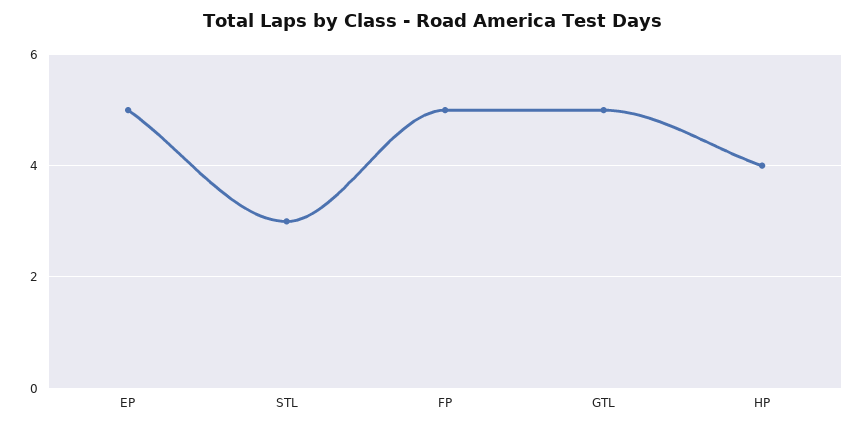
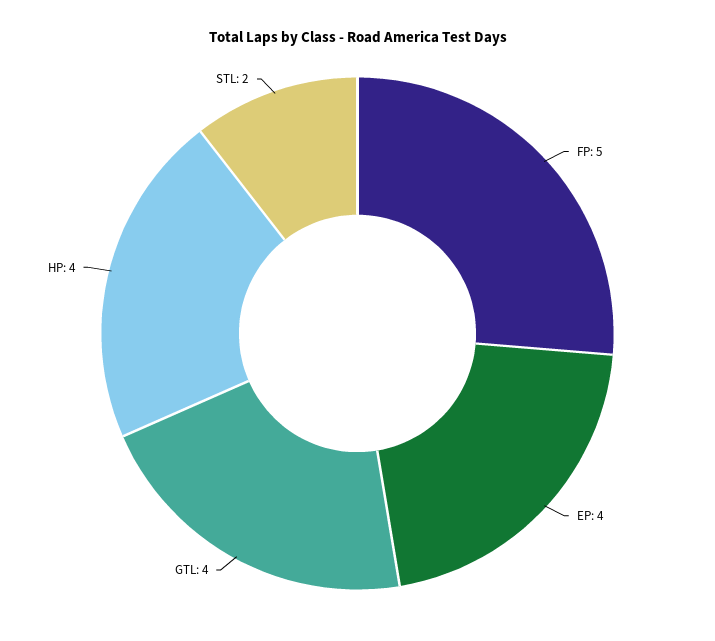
  {
-   "EP": 5,
+   "EP": 4,
-   "STL": 3,
+   "STL": 2,
    "FP": 5,
-   "GTL": 5,
+   "GTL": 4,
    "HP": 4
  }

